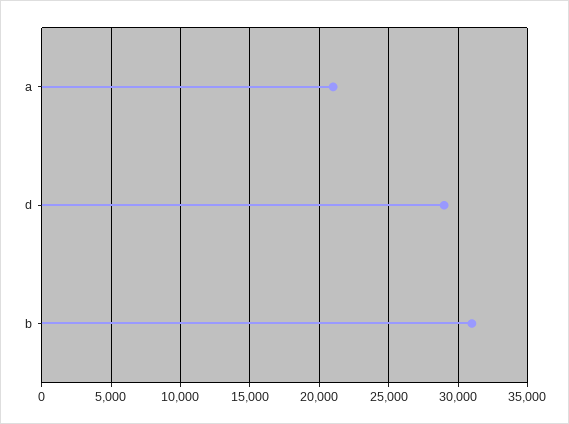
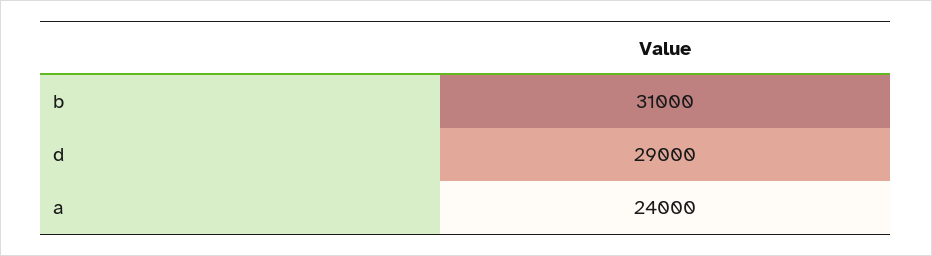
  {
-   "a": 21000,
+   "a": 24000,
    "d": 29000,
    "b": 31000
  }

